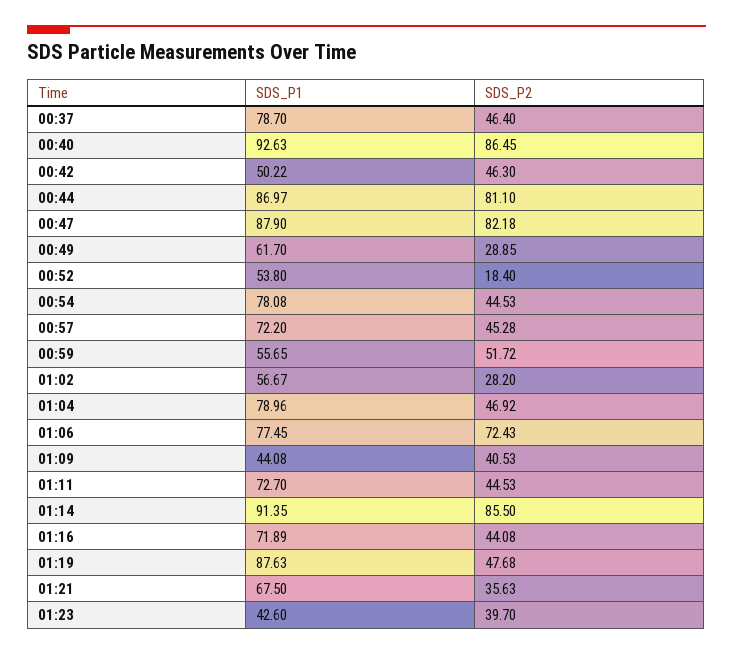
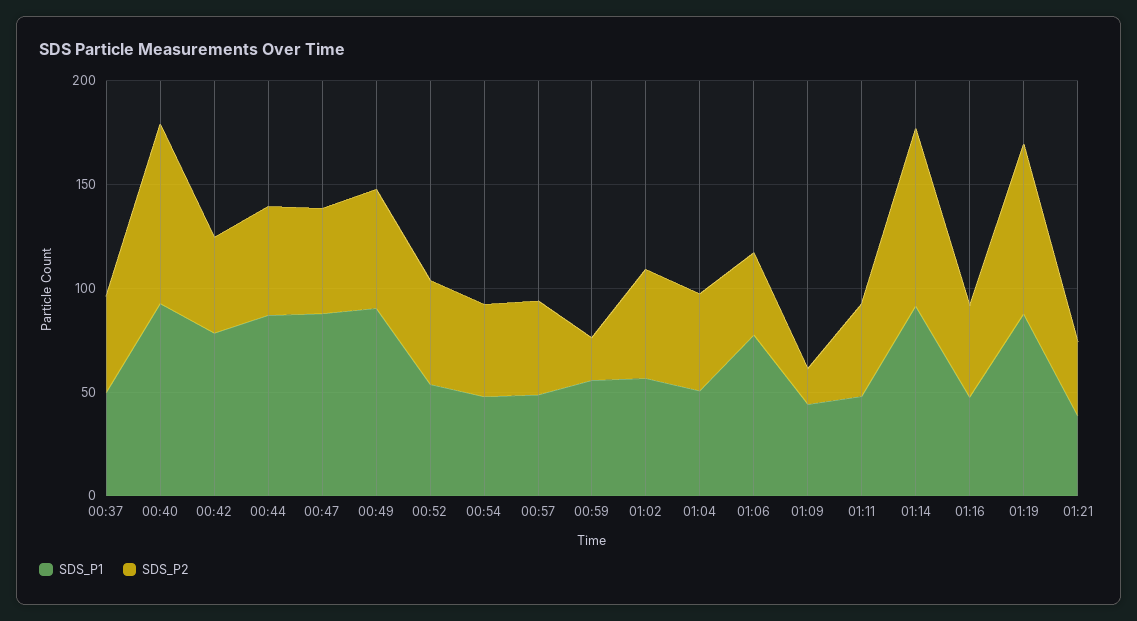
  {
    "SDS_P1": {
-     "00:37": 78.7,
+     "00:37": 50,
      "00:40": 92.63,
-     "00:42": 50.22,
+     "00:42": 80,
      "00:44": 86.97,
      "00:47": 87.9,
-     "00:49": 61.7,
+     "00:49": 90,
      "00:52": 53.8,
-     "00:54": 78.08,
+     "00:54": 50,
-     "00:57": 72.2,
+     "00:57": 50,
      "00:59": 55.65,
      "01:02": 56.67,
-     "01:04": 78.96,
+     "01:04": 50,
      "01:06": 77.45,
      "01:09": 44.08,
-     "01:11": 72.7,
+     "01:11": 50,
      "01:14": 91.35,
-     "01:16": 71.89,
+     "01:16": 50,
      "01:19": 87.63,
-     "01:21": 67.5,
+     "01:21": 40
-     "01:23": 42.6
    },
    "SDS_P2": {
      "00:37": 46.4,
      "00:40": 86.45,
      "00:42": 46.3,
-     "00:44": 81.1,
+     "00:44": 50,
-     "00:47": 82.18,
+     "00:47": 50,
-     "00:49": 28.85,
+     "00:49": 60,
-     "00:52": 18.4,
+     "00:52": 50,
      "00:54": 44.53,
      "00:57": 45.28,
-     "00:59": 51.72,
+     "00:59": 20,
-     "01:02": 28.2,
+     "01:02": 50,
      "01:04": 46.92,
-     "01:06": 72.43,
+     "01:06": 40,
-     "01:09": 40.53,
+     "01:09": 20,
      "01:11": 44.53,
      "01:14": 85.5,
      "01:16": 44.08,
-     "01:19": 47.68,
+     "01:19": 80,
-     "01:21": 35.63,
+     "01:21": 35.63
-     "01:23": 39.7
    }
  }

